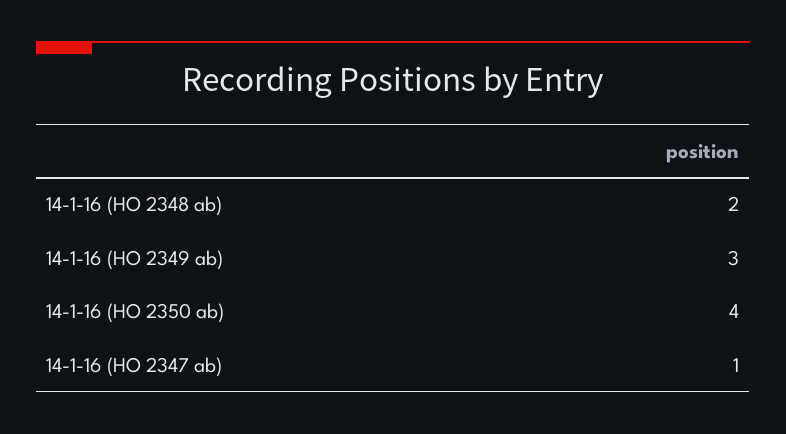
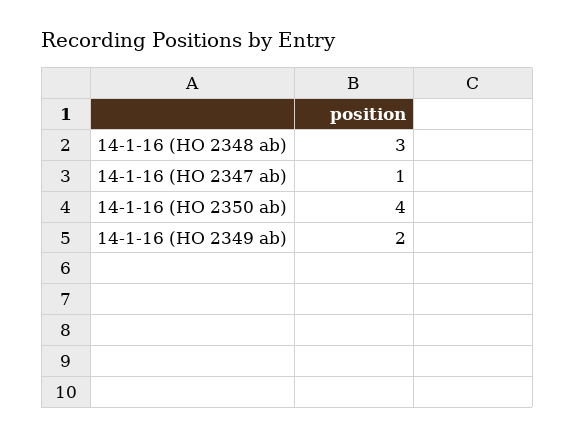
  {
-   "14-1-16 (HO 2348 ab)": 2,
+   "14-1-16 (HO 2348 ab)": 3,
-   "14-1-16 (HO 2349 ab)": 3,
+   "14-1-16 (HO 2349 ab)": 2,
    "14-1-16 (HO 2350 ab)": 4,
    "14-1-16 (HO 2347 ab)": 1
  }

